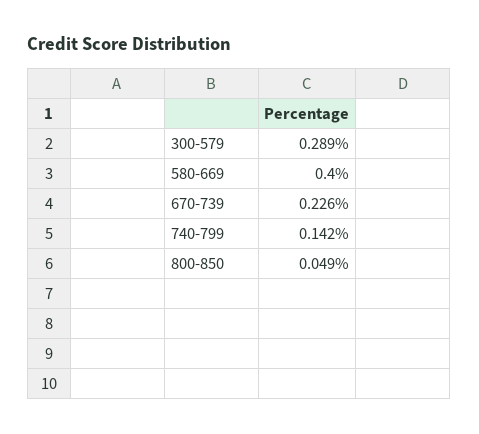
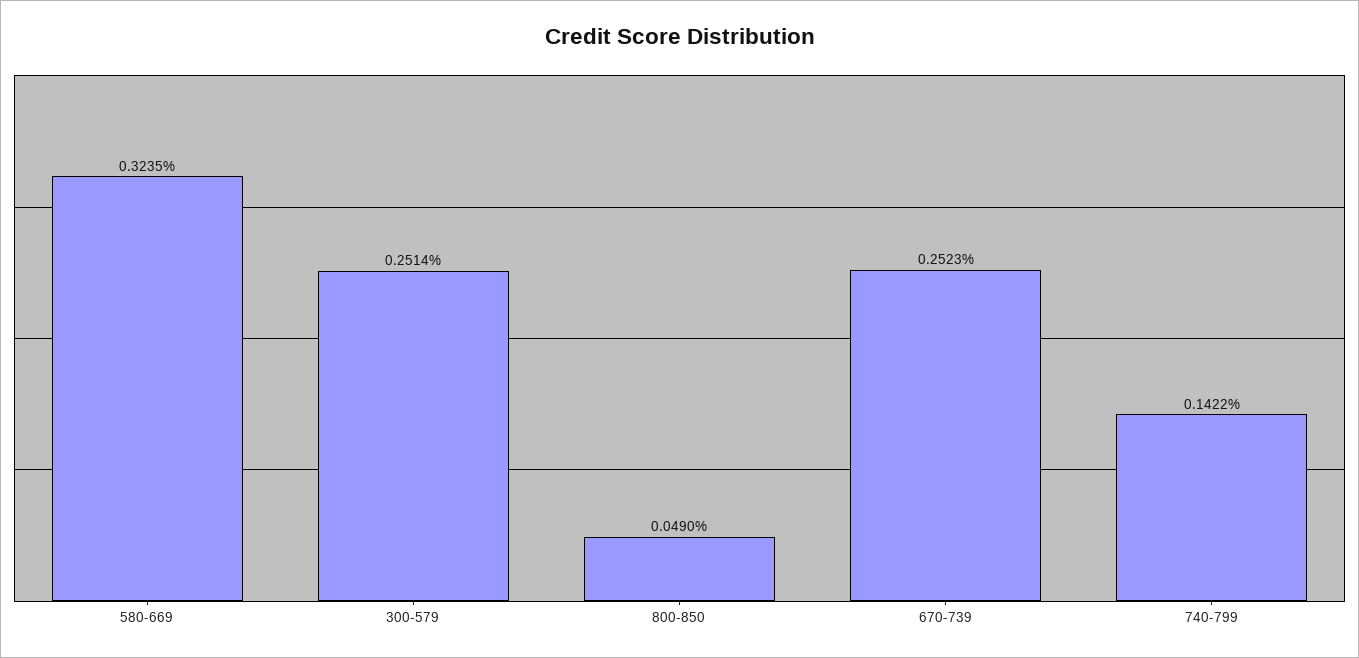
  {
-   "300-579": 0.289,
+   "300-579": 0.2514,
-   "580-669": 0.4,
+   "580-669": 0.3235,
-   "670-739": 0.226,
+   "670-739": 0.2523,
    "740-799": 0.1422,
    "800-850": 0.049
  }

